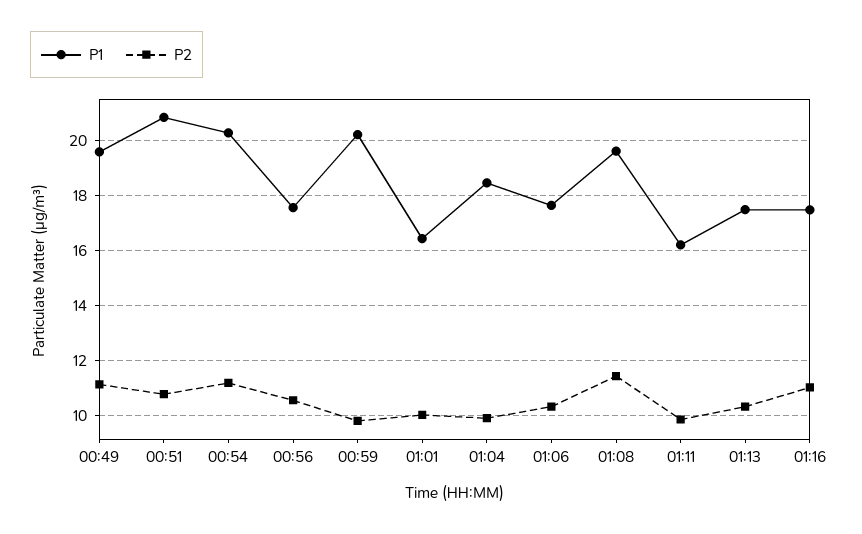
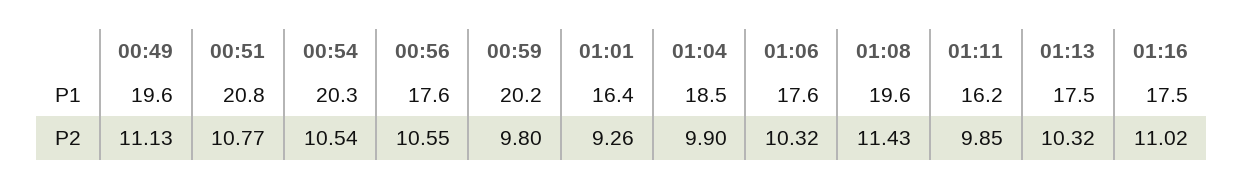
  {
    "P1": {
      "00:49": 19.6,
      "00:51": 20.8,
      "00:54": 20.3,
      "00:56": 17.6,
      "00:59": 20.2,
      "01:01": 16.4,
      "01:04": 18.5,
      "01:06": 17.6,
      "01:08": 19.6,
      "01:11": 16.2,
      "01:13": 17.5,
      "01:16": 17.5
    },
    "P2": {
      "00:49": 11.13,
      "00:51": 10.77,
-     "00:54": 11.25,
+     "00:54": 10.54,
      "00:56": 10.55,
      "00:59": 9.8,
-     "01:01": 10,
+     "01:01": 9.26,
      "01:04": 9.9,
      "01:06": 10.32,
      "01:08": 11.43,
      "01:11": 9.85,
      "01:13": 10.32,
      "01:16": 11.02
    }
  }

